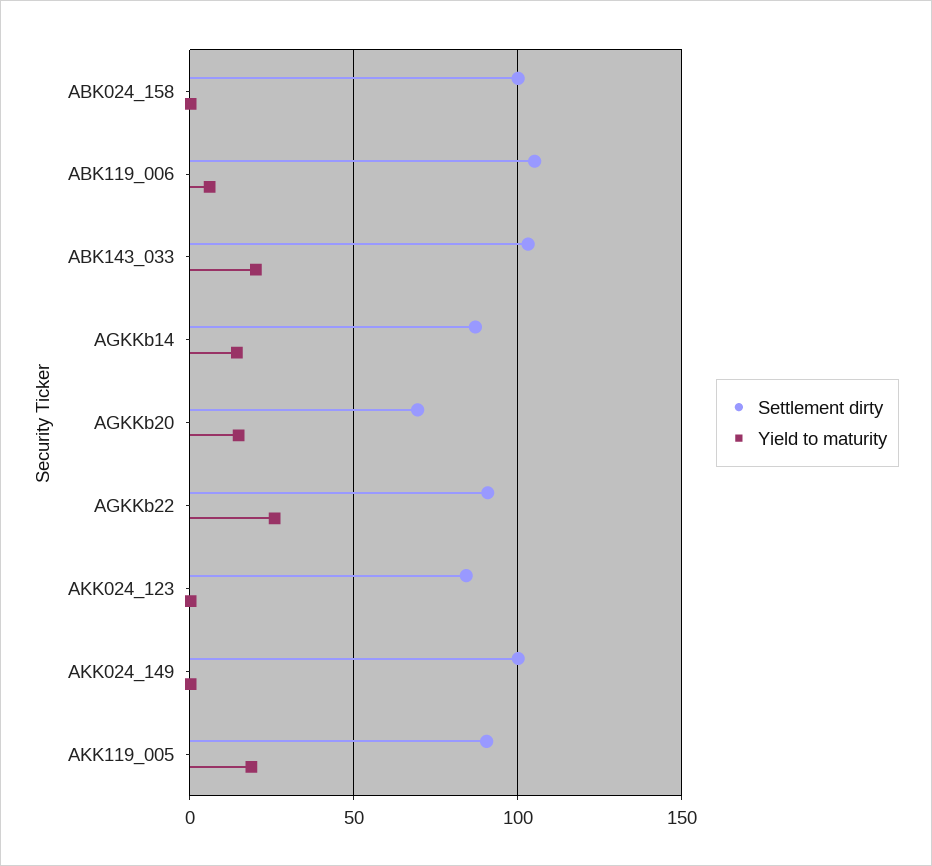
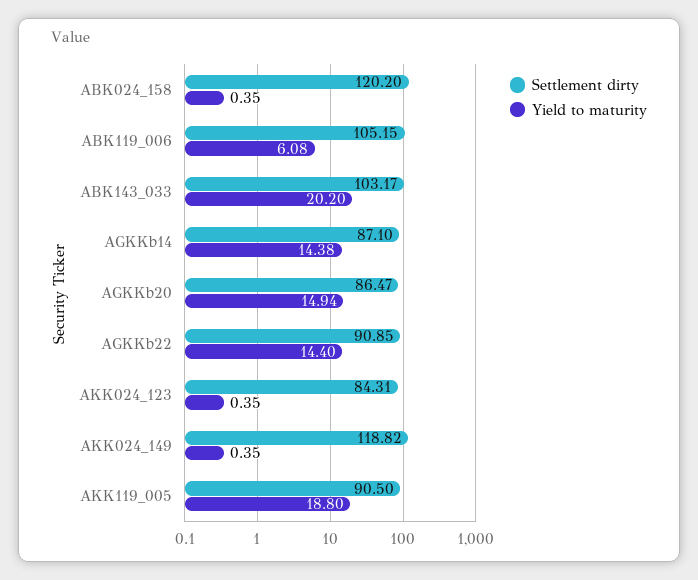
  {
    "Settlement dirty": {
-     "ABK024_158": 100,
+     "ABK024_158": 120.2,
      "ABK119_006": 105.15,
      "ABK143_033": 103.17,
      "AGKKb14": 87.1,
-     "AGKKb20": 70,
+     "AGKKb20": 86.47,
      "AGKKb22": 90.85,
      "AKK024_123": 84.31,
-     "AKK024_149": 100,
+     "AKK024_149": 118.82,
      "AKK119_005": 90.5
    },
    "Yield to maturity": {
      "ABK024_158": 0.35,
      "ABK119_006": 6.08,
      "ABK143_033": 20.2,
      "AGKKb14": 14.38,
      "AGKKb20": 14.94,
-     "AGKKb22": 25,
+     "AGKKb22": 14.4,
      "AKK024_123": 0.35,
      "AKK024_149": 0.35,
      "AKK119_005": 18.8
    }
  }

